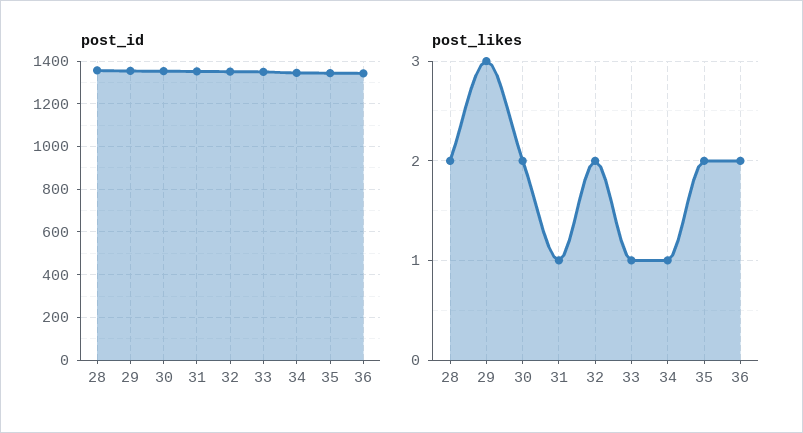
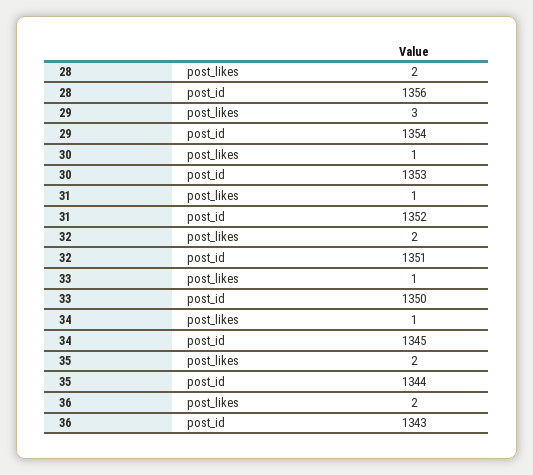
  {
    "post_id": {
      "28": 1356,
      "29": 1354,
      "30": 1353,
      "31": 1352,
      "32": 1351,
      "33": 1350,
      "34": 1345,
      "35": 1344,
      "36": 1343
    },
    "post_likes": {
      "28": 2,
      "29": 3,
-     "30": 2,
+     "30": 1,
      "31": 1,
      "32": 2,
      "33": 1,
      "34": 1,
      "35": 2,
      "36": 2
    }
  }

